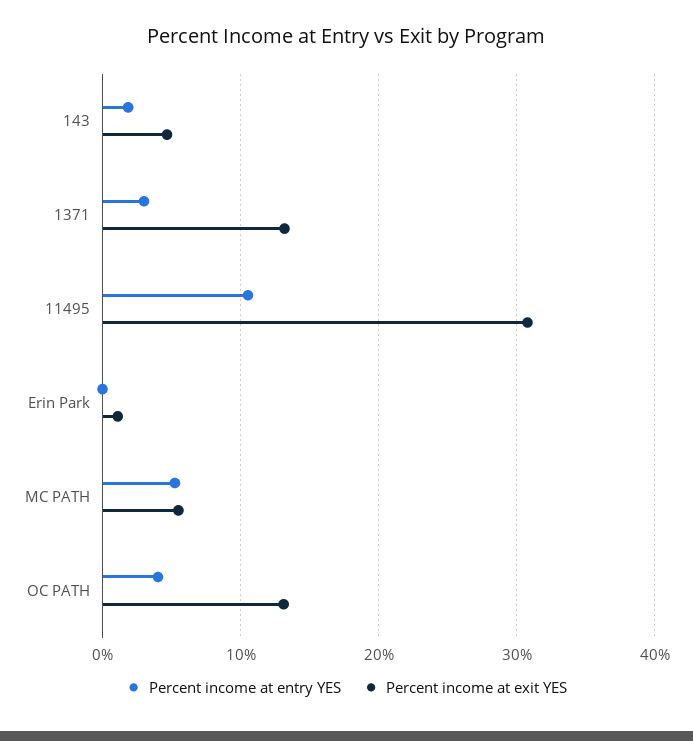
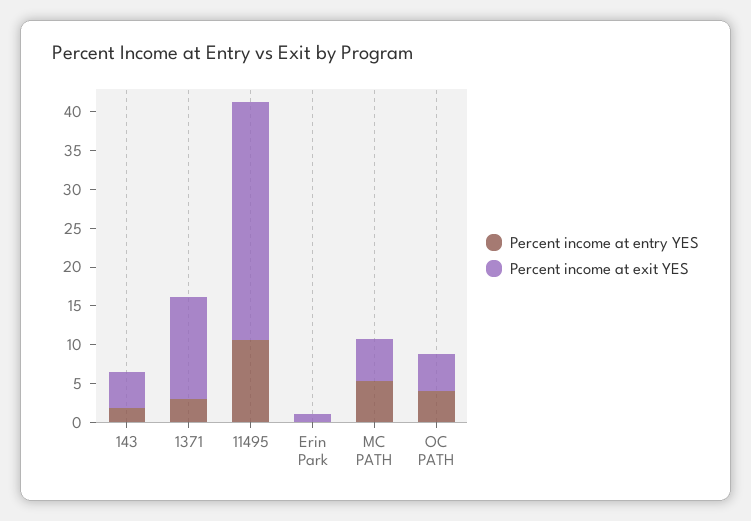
  {
    "Percent income at entry YES": {
      "143": 2,
      "1371": 3,
      "11495": 11,
      "Erin Park": 0,
      "MC PATH": 5,
      "OC PATH": 4
    },
    "Percent income at exit YES": {
      "143": 5,
      "1371": 13,
      "11495": 31,
      "Erin Park": 1,
      "MC PATH": 5,
-     "OC PATH": 13
+     "OC PATH": 5
    }
  }

